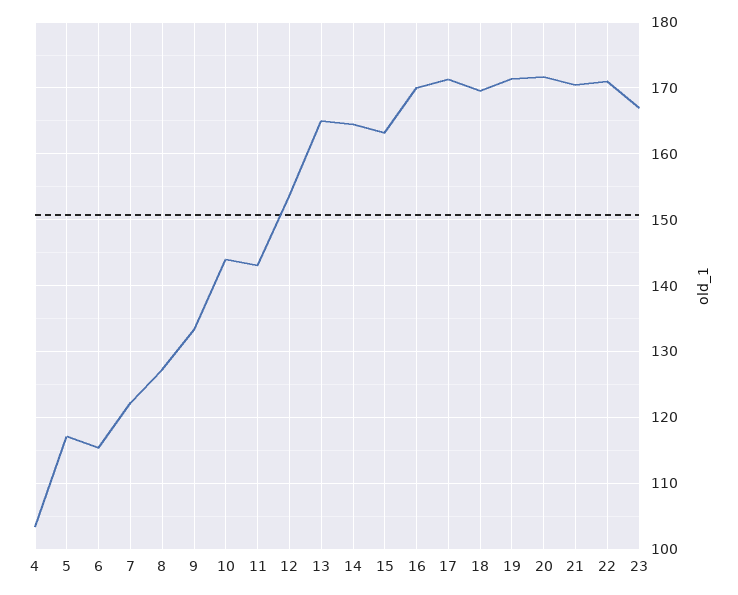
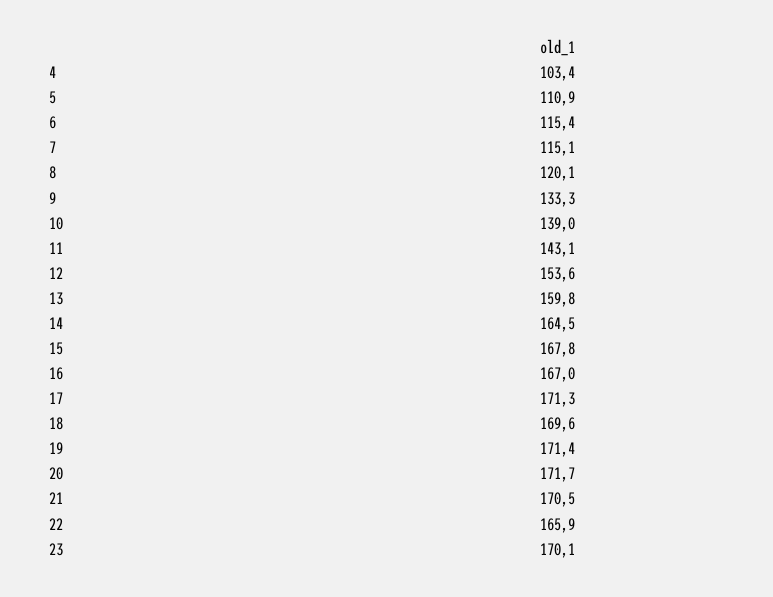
  {
    "4": 103.4,
-   "5": 117,
+   "5": 110.9,
    "6": 115.4,
-   "7": 122,
+   "7": 115.1,
-   "8": 127,
+   "8": 120.1,
    "9": 133.3,
-   "10": 144,
+   "10": 139,
    "11": 143.1,
    "12": 153.6,
-   "13": 165,
+   "13": 159.8,
    "14": 164.5,
-   "15": 163,
+   "15": 167.8,
-   "16": 170,
+   "16": 167,
    "17": 171.3,
    "18": 169.6,
    "19": 171.4,
    "20": 171.7,
    "21": 170.5,
-   "22": 171,
+   "22": 165.9,
-   "23": 167
+   "23": 170.1
  }

